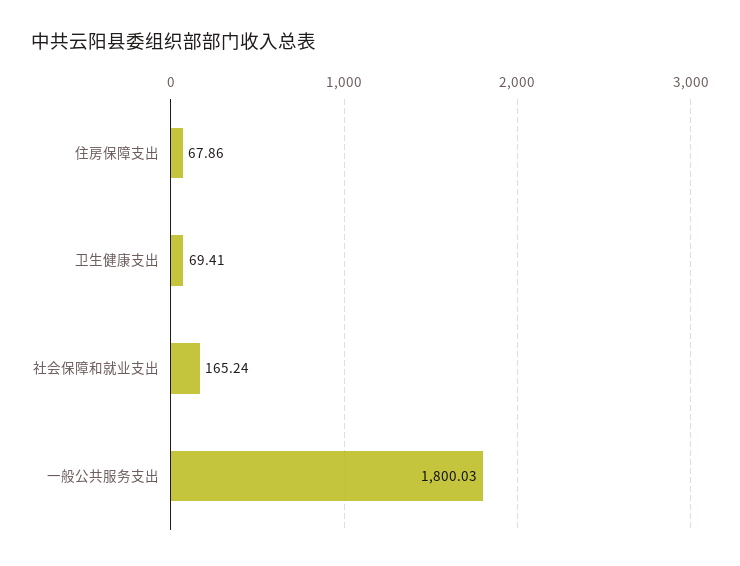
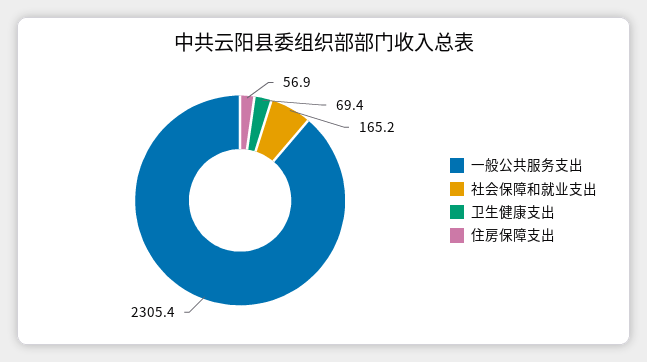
  {
-   "住房保障支出": 67.86,
+   "住房保障支出": 56.9,
    "卫生健康支出": 69.41,
    "社会保障和就业支出": 165.24,
-   "一般公共服务支出": 1800.03
+   "一般公共服务支出": 2305.4
  }

